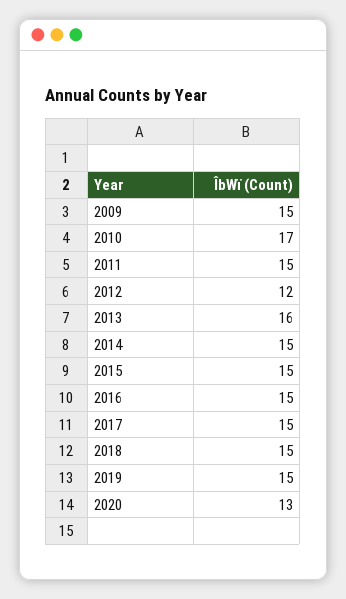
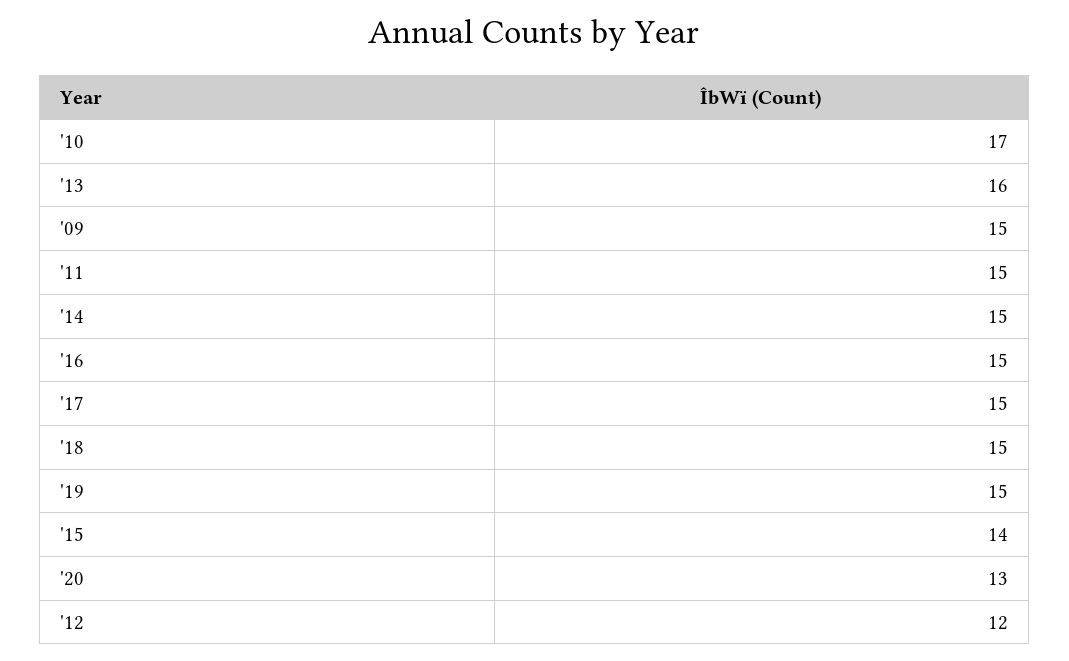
  {
    "2009": 15,
    "2010": 17,
    "2011": 15,
    "2012": 12,
    "2013": 16,
    "2014": 15,
-   "2015": 15,
+   "2015": 14,
    "2016": 15,
    "2017": 15,
    "2018": 15,
    "2019": 15,
    "2020": 13
  }

